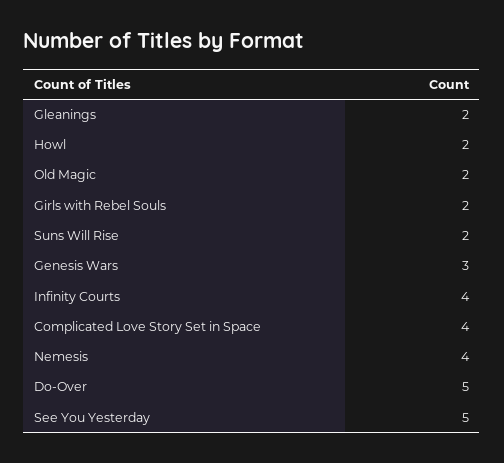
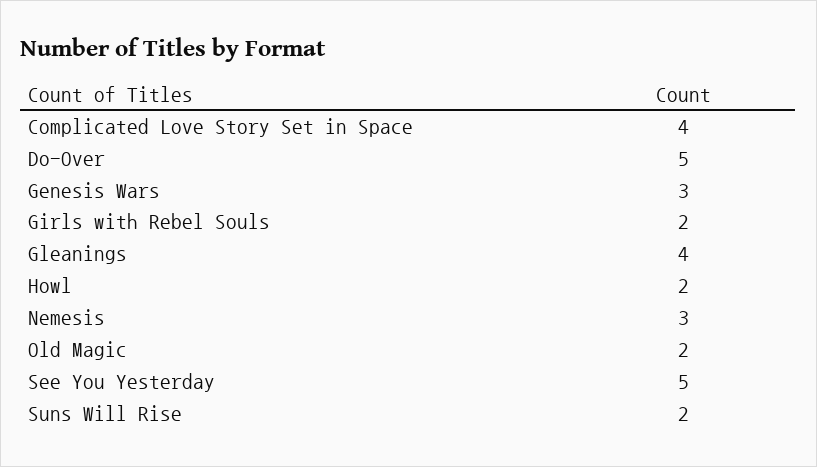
  {
-   "Gleanings": 2,
+   "Gleanings": 4,
    "Howl": 2,
    "Old Magic": 2,
    "Girls with Rebel Souls": 2,
    "Suns Will Rise": 2,
    "Genesis Wars": 3,
-   "Infinity Courts": 4,
    "Complicated Love Story Set in Space": 4,
-   "Nemesis": 4,
+   "Nemesis": 3,
    "Do-Over": 5,
    "See You Yesterday": 5
  }

